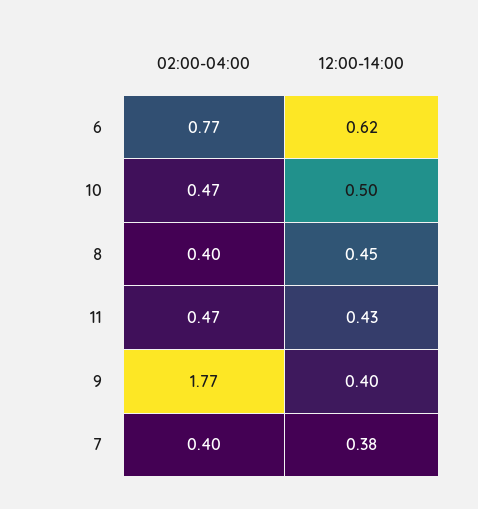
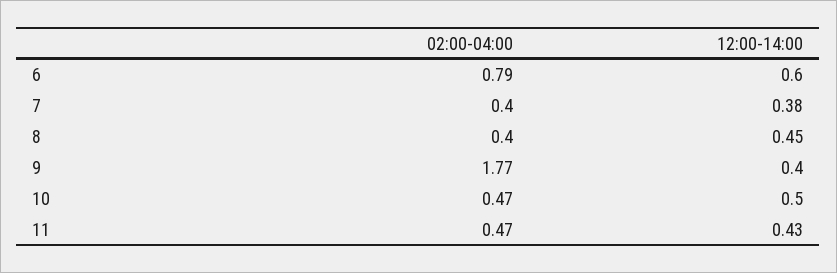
  {
    "02:00-04:00": {
-     "6": 0.77,
+     "6": 0.79,
      "10": 0.47,
      "8": 0.4,
      "11": 0.47,
      "9": 1.77,
      "7": 0.4
    },
    "12:00-14:00": {
-     "6": 0.62,
+     "6": 0.6,
      "10": 0.5,
      "8": 0.45,
      "11": 0.43,
      "9": 0.4,
      "7": 0.38
    }
  }

